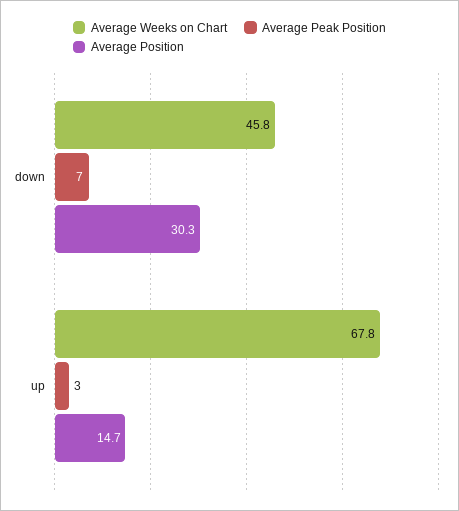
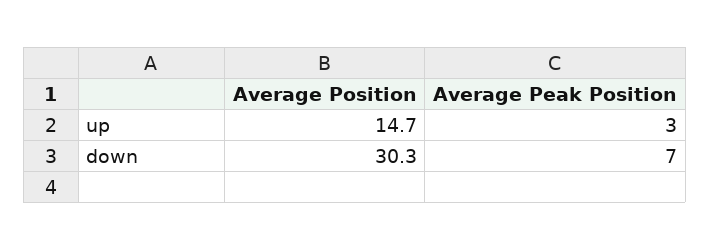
  {
-   "Average Weeks on Chart": {
-     "down": 45.8,
-     "up": 67.8
-   },
    "Average Peak Position": {
      "down": 7,
      "up": 3
    },
    "Average Position": {
      "down": 30.3,
      "up": 14.7
    }
  }

